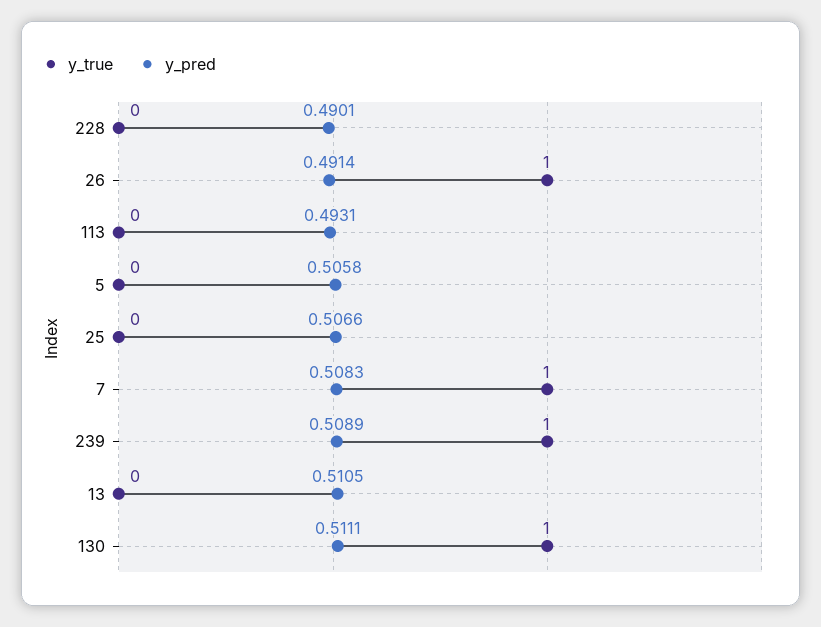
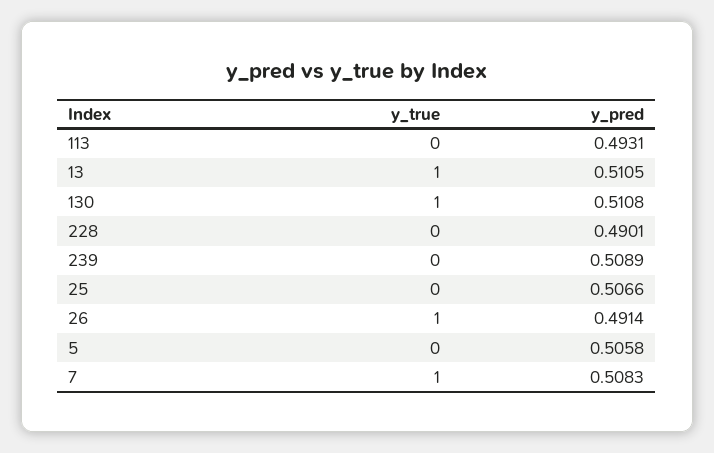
  {
    "y_true": {
      "228": 0,
      "26": 1,
      "113": 0,
      "5": 0,
      "25": 0,
      "7": 1,
-     "239": 1,
+     "239": 0,
-     "13": 0,
+     "13": 1,
      "130": 1
    },
    "y_pred": {
      "228": 0.4901,
      "26": 0.4914,
      "113": 0.4931,
      "5": 0.5058,
      "25": 0.5066,
      "7": 0.5083,
      "239": 0.5089,
      "13": 0.5105,
-     "130": 0.5111
+     "130": 0.5108
    }
  }

